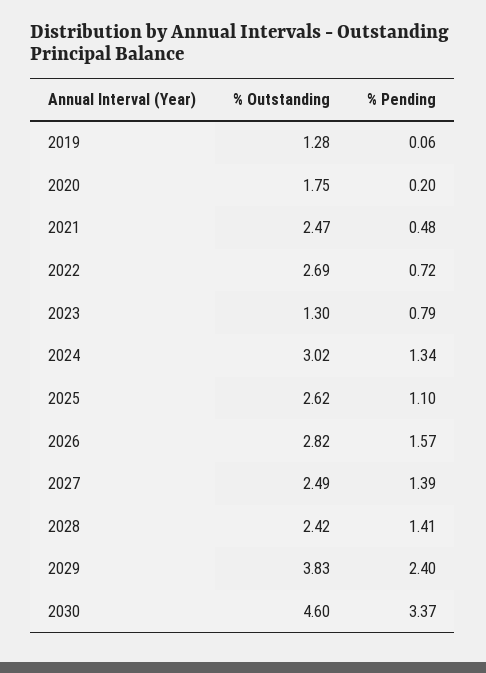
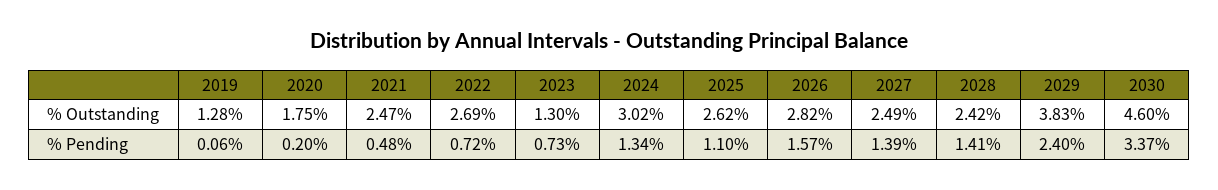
  {
    "% Outstanding": {
      "2019": 1.28,
      "2020": 1.75,
      "2021": 2.47,
      "2022": 2.69,
      "2023": 1.3,
      "2024": 3.02,
      "2025": 2.62,
      "2026": 2.82,
      "2027": 2.49,
      "2028": 2.42,
      "2029": 3.83,
      "2030": 4.6
    },
    "% Pending": {
      "2019": 0.06,
      "2020": 0.2,
      "2021": 0.48,
      "2022": 0.72,
-     "2023": 0.79,
+     "2023": 0.73,
      "2024": 1.34,
      "2025": 1.1,
      "2026": 1.57,
      "2027": 1.39,
      "2028": 1.41,
      "2029": 2.4,
      "2030": 3.37
    }
  }

